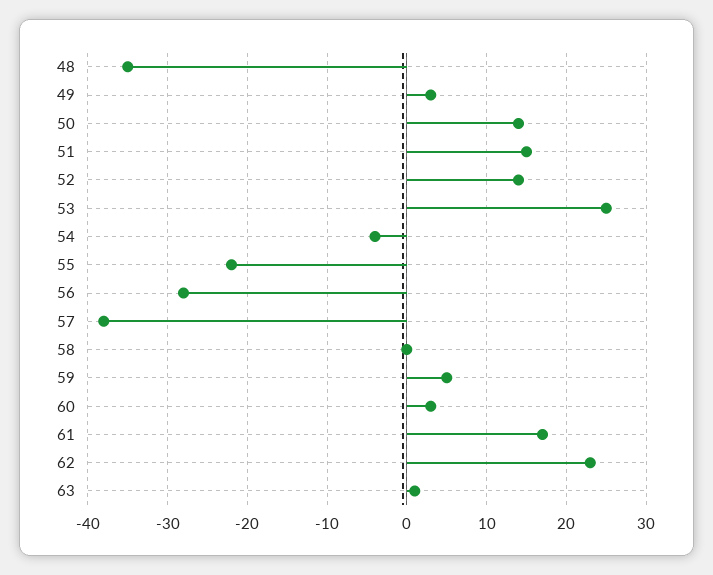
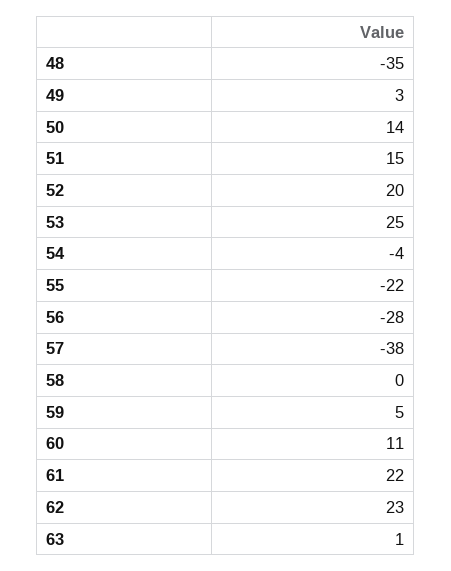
  {
    "48": -35,
    "49": 3,
    "50": 14,
    "51": 15,
-   "52": 14,
+   "52": 20,
    "53": 25,
    "54": -4,
    "55": -22,
    "56": -28,
    "57": -38,
    "58": 0,
    "59": 5,
-   "60": 3,
+   "60": 11,
-   "61": 17,
+   "61": 22,
    "62": 23,
    "63": 1
  }

